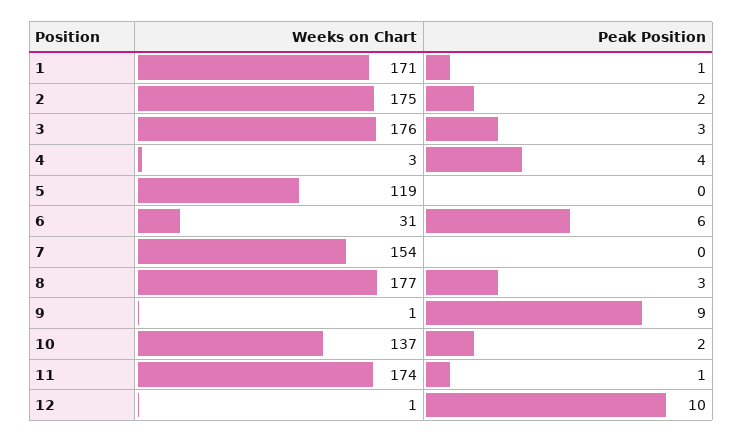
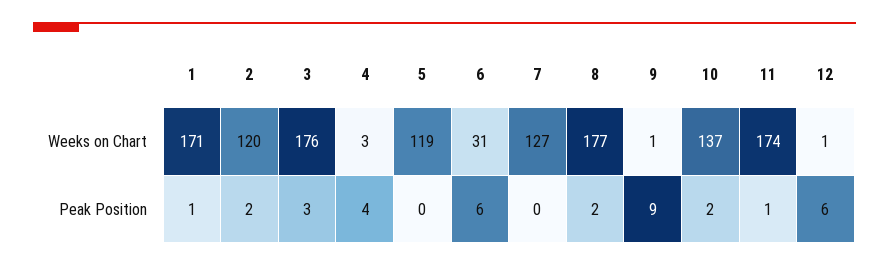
  {
    "Weeks on Chart": {
      "1": 171,
-     "2": 175,
+     "2": 120,
      "3": 176,
      "4": 3,
      "5": 119,
      "6": 31,
-     "7": 154,
+     "7": 127,
      "8": 177,
      "9": 1,
      "10": 137,
      "11": 174,
      "12": 1
    },
    "Peak Position": {
      "1": 1,
      "2": 2,
      "3": 3,
      "4": 4,
      "5": 0,
      "6": 6,
      "7": 0,
-     "8": 3,
+     "8": 2,
      "9": 9,
      "10": 2,
      "11": 1,
-     "12": 10
+     "12": 6
    }
  }

